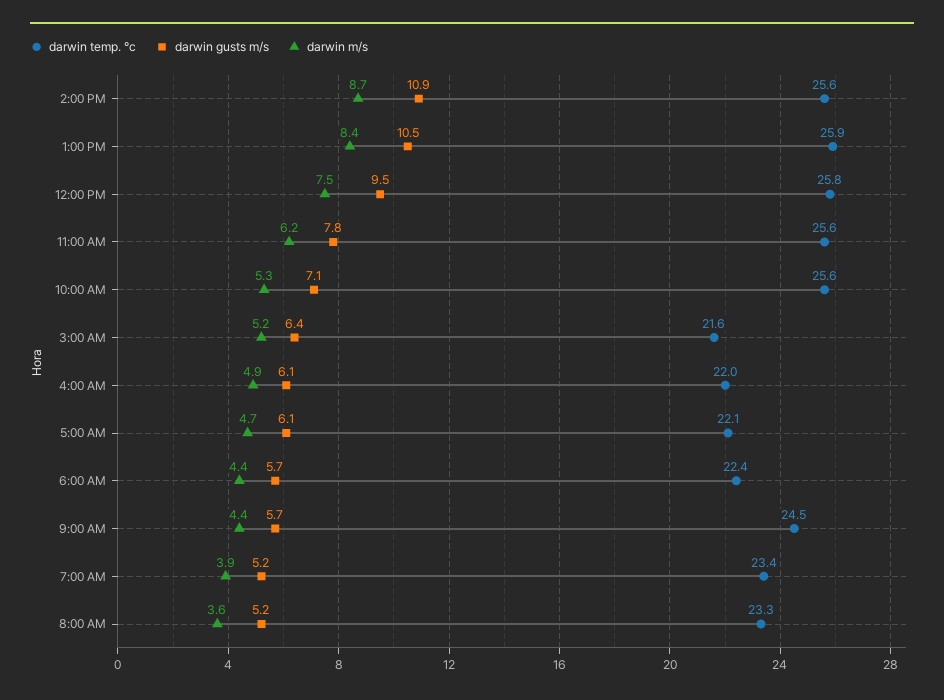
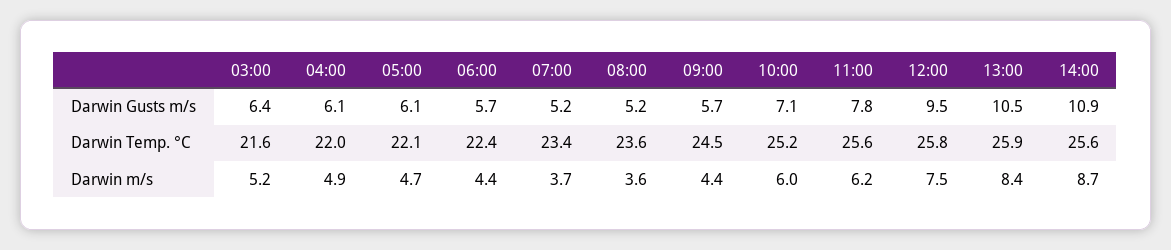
  {
    "darwin temp. °c": {
      "2:00 PM": 25.6,
      "1:00 PM": 25.9,
      "12:00 PM": 25.8,
      "11:00 AM": 25.6,
-     "10:00 AM": 25.6,
+     "10:00 AM": 25.2,
      "3:00 AM": 21.6,
      "4:00 AM": 22,
      "5:00 AM": 22.1,
      "6:00 AM": 22.4,
      "9:00 AM": 24.5,
      "7:00 AM": 23.4,
-     "8:00 AM": 23.3
+     "8:00 AM": 23.6
    },
    "darwin gusts m/s": {
      "2:00 PM": 10.9,
      "1:00 PM": 10.5,
      "12:00 PM": 9.5,
      "11:00 AM": 7.8,
      "10:00 AM": 7.1,
      "3:00 AM": 6.4,
      "4:00 AM": 6.1,
      "5:00 AM": 6.1,
      "6:00 AM": 5.7,
      "9:00 AM": 5.7,
      "7:00 AM": 5.2,
      "8:00 AM": 5.2
    },
    "darwin m/s": {
      "2:00 PM": 8.7,
      "1:00 PM": 8.4,
      "12:00 PM": 7.5,
      "11:00 AM": 6.2,
-     "10:00 AM": 5.3,
+     "10:00 AM": 6,
      "3:00 AM": 5.2,
      "4:00 AM": 4.9,
      "5:00 AM": 4.7,
      "6:00 AM": 4.4,
      "9:00 AM": 4.4,
-     "7:00 AM": 3.9,
+     "7:00 AM": 3.7,
      "8:00 AM": 3.6
    }
  }

